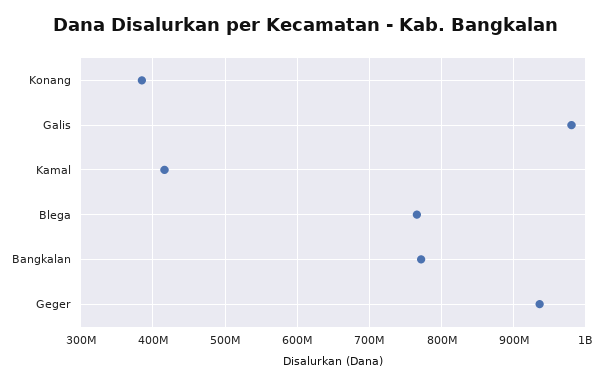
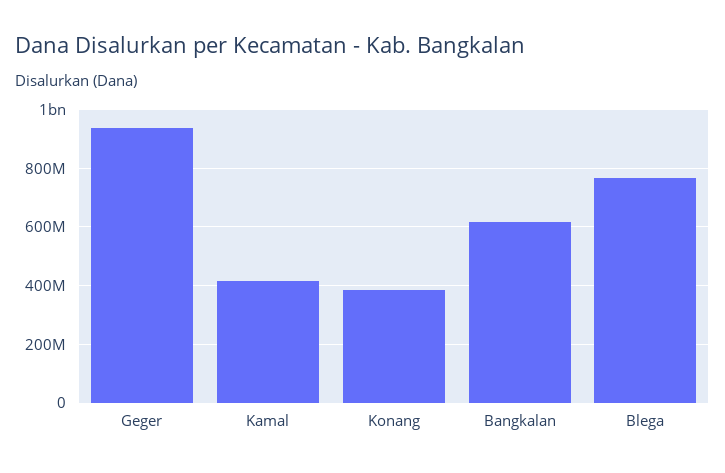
  {
    "Konang": 380000000,
-   "Galis": 980000000,
    "Kamal": 420000000,
    "Blega": 770000000,
-   "Bangkalan": 770000000,
+   "Bangkalan": 625000000,
    "Geger": 940000000
  }

